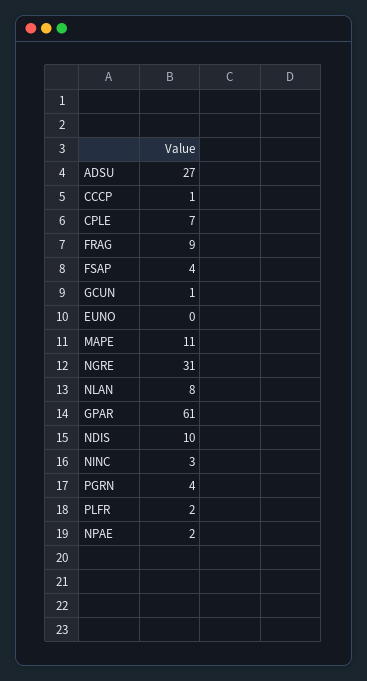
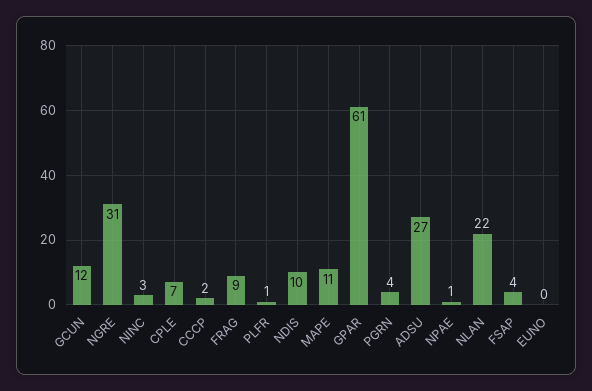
  {
    "ADSU": 27,
-   "CCCP": 1,
+   "CCCP": 2,
    "CPLE": 7,
    "FRAG": 9,
    "FSAP": 4,
-   "GCUN": 1,
+   "GCUN": 12,
    "EUNO": 0,
    "MAPE": 11,
    "NGRE": 31,
-   "NLAN": 8,
+   "NLAN": 22,
    "GPAR": 61,
    "NDIS": 10,
    "NINC": 3,
    "PGRN": 4,
-   "PLFR": 2,
+   "PLFR": 1,
-   "NPAE": 2
+   "NPAE": 1
  }

